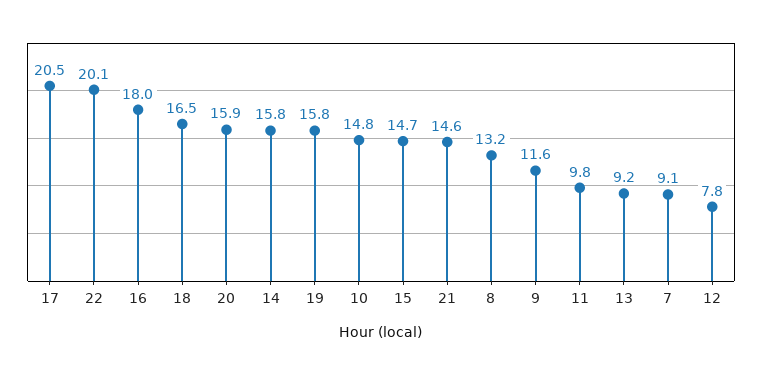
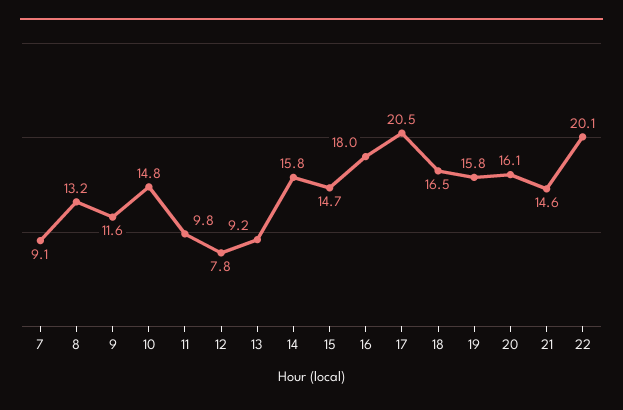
  {
    "17": 20.5,
    "22": 20.1,
    "16": 18,
    "18": 16.5,
-   "20": 15.9,
+   "20": 16.1,
    "14": 15.8,
    "19": 15.8,
    "10": 14.8,
    "15": 14.7,
    "21": 14.6,
    "8": 13.2,
    "9": 11.6,
    "11": 9.8,
    "13": 9.2,
    "7": 9.1,
    "12": 7.8
  }

